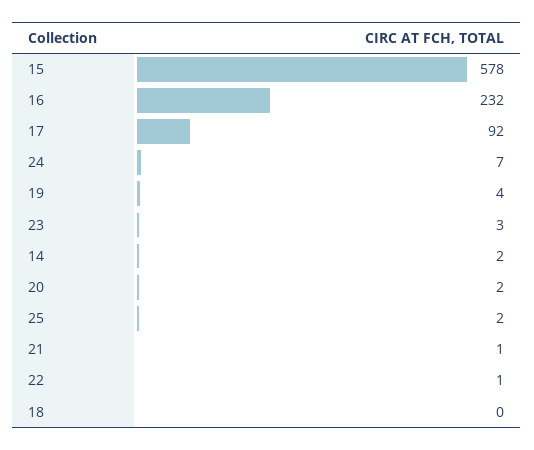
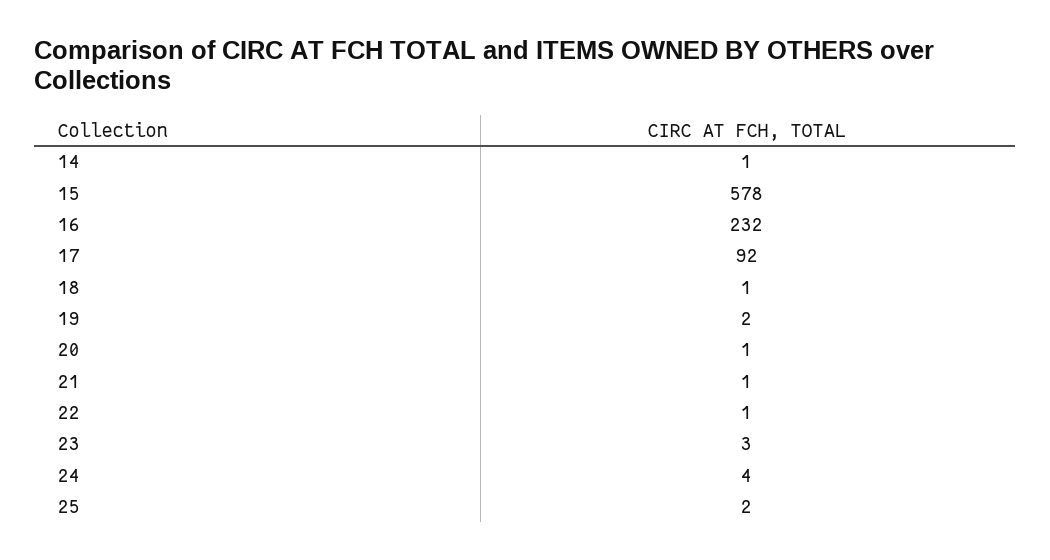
  {
    "15": 578,
    "16": 232,
    "17": 92,
-   "24": 7,
+   "24": 4,
-   "19": 4,
+   "19": 2,
    "23": 3,
-   "14": 2,
+   "14": 1,
-   "20": 2,
+   "20": 1,
    "25": 2,
    "21": 1,
    "22": 1,
-   "18": 0
+   "18": 1
  }

